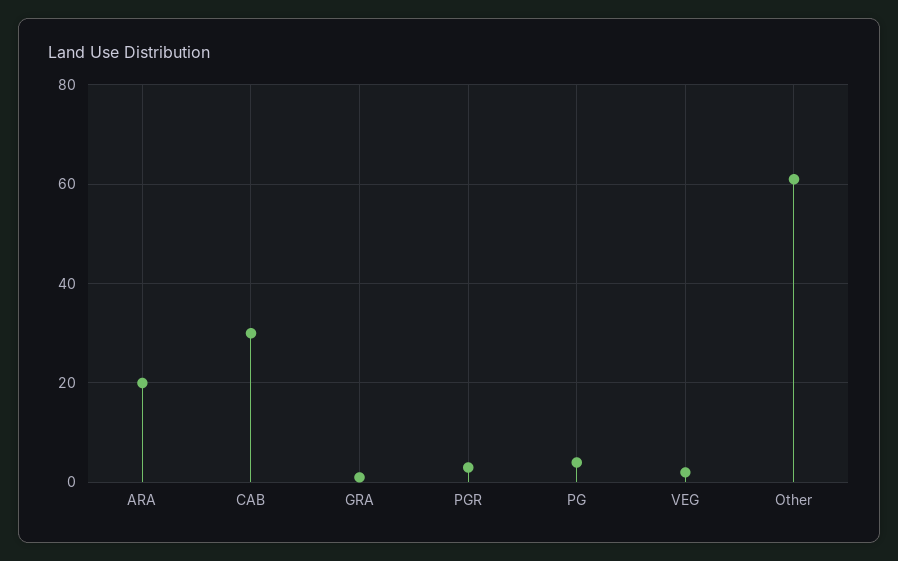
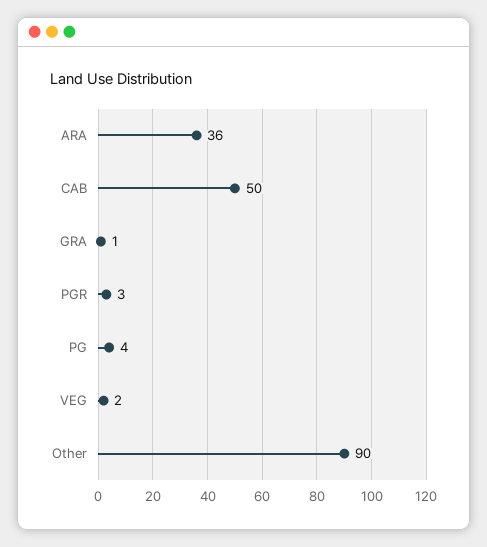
  {
-   "ARA": 20,
+   "ARA": 36,
-   "CAB": 30,
+   "CAB": 50,
    "GRA": 1,
    "PGR": 3,
    "PG": 4,
    "VEG": 2,
-   "Other": 60
+   "Other": 90
  }

